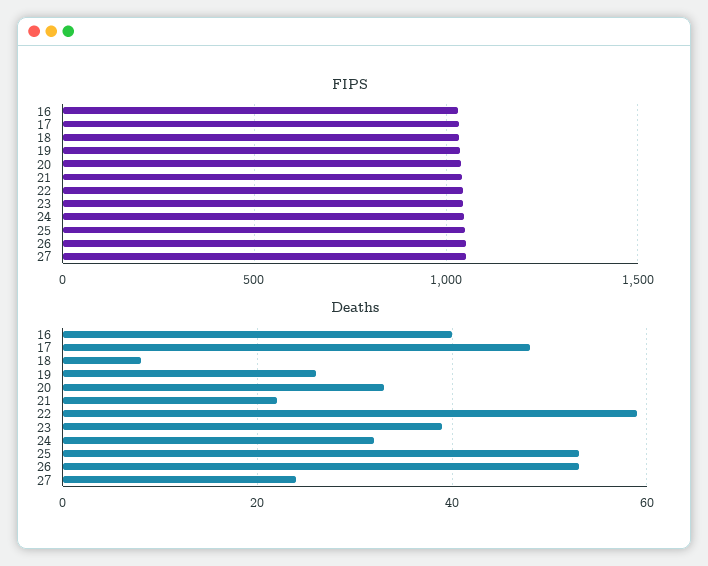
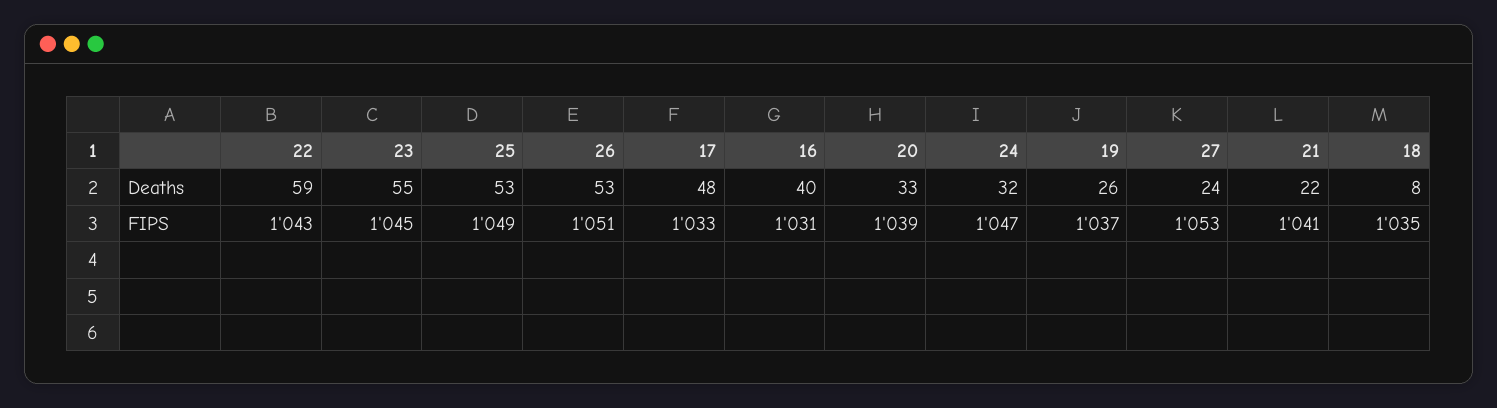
  {
    "FIPS": {
      "16": 1031,
      "17": 1033,
      "18": 1035,
      "19": 1037,
      "20": 1039,
      "21": 1041,
      "22": 1043,
      "23": 1045,
      "24": 1047,
      "25": 1049,
      "26": 1051,
      "27": 1053
    },
    "Deaths": {
      "16": 40,
      "17": 48,
      "18": 8,
      "19": 26,
      "20": 33,
      "21": 22,
      "22": 59,
-     "23": 40,
+     "23": 55,
      "24": 32,
      "25": 53,
      "26": 53,
      "27": 24
    }
  }

